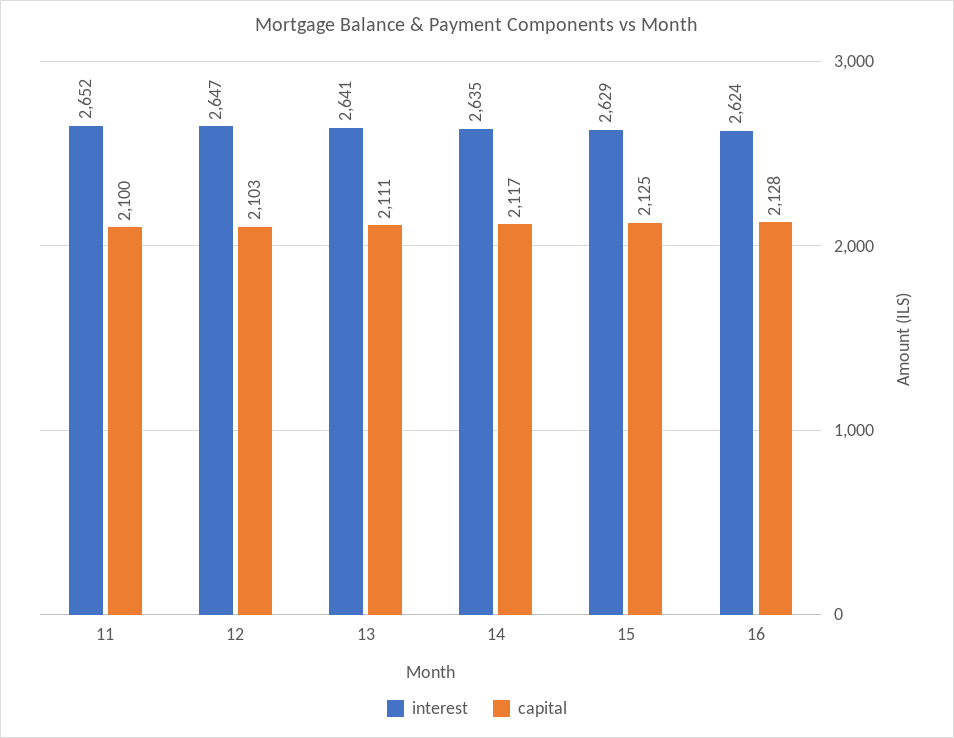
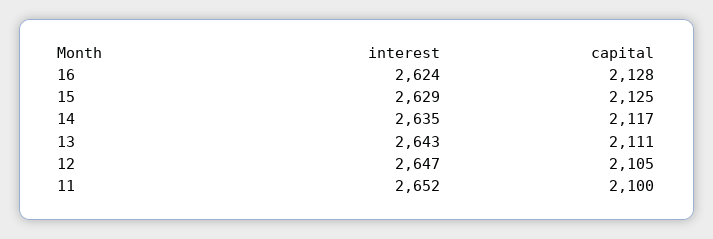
  {
    "interest": {
      "11": 2652,
      "12": 2647,
-     "13": 2641,
+     "13": 2643,
      "14": 2635,
      "15": 2629,
      "16": 2624
    },
    "capital": {
      "11": 2100,
-     "12": 2103,
+     "12": 2105,
      "13": 2111,
      "14": 2117,
      "15": 2125,
      "16": 2128
    }
  }

